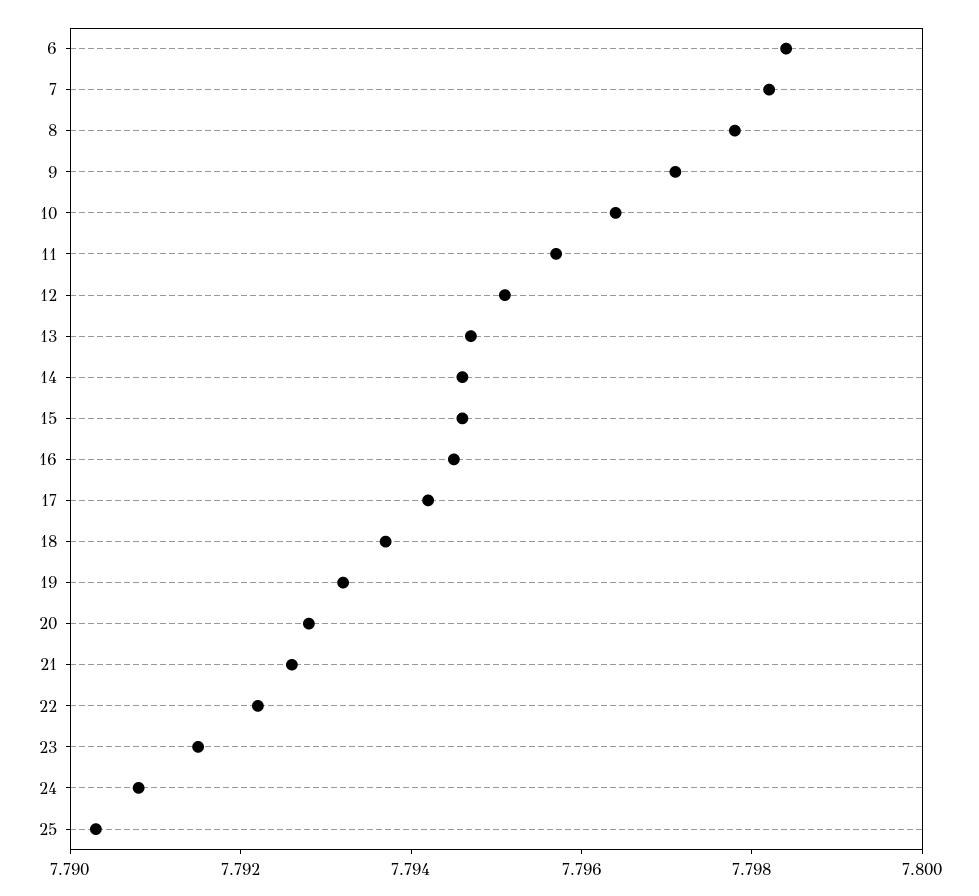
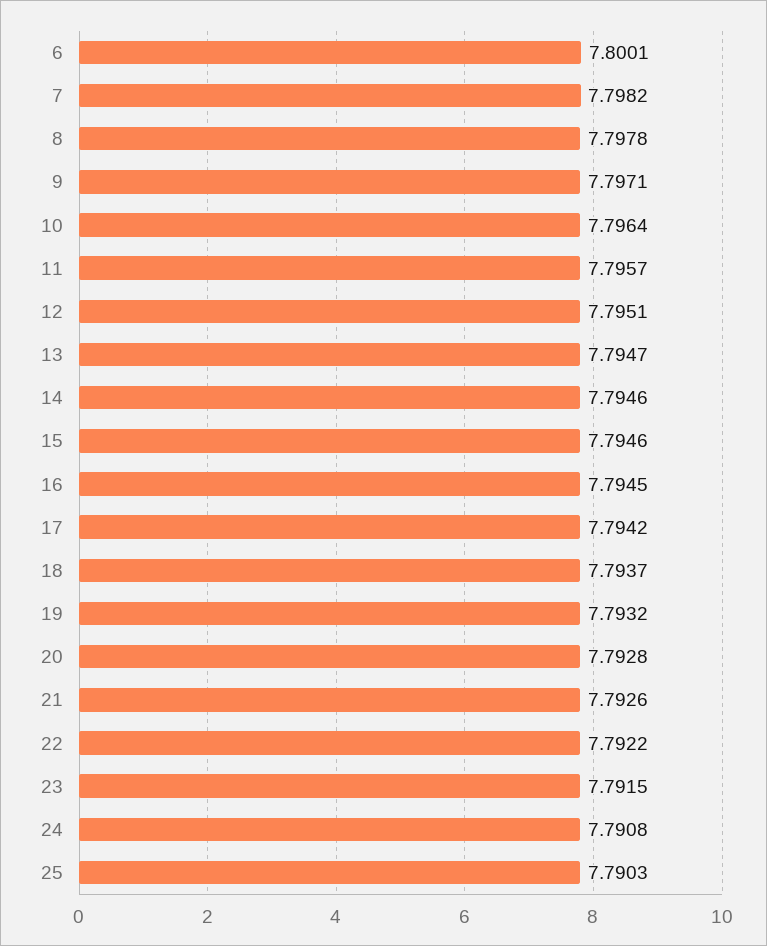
  {
-   "6": 7.7985,
+   "6": 7.8001,
    "7": 7.7982,
    "8": 7.7978,
    "9": 7.7971,
    "10": 7.7964,
    "11": 7.7957,
    "12": 7.7951,
    "13": 7.7947,
    "14": 7.7946,
    "15": 7.7946,
    "16": 7.7945,
    "17": 7.7942,
    "18": 7.7937,
    "19": 7.7932,
    "20": 7.7928,
    "21": 7.7926,
    "22": 7.7922,
    "23": 7.7915,
    "24": 7.7908,
    "25": 7.7903
  }

